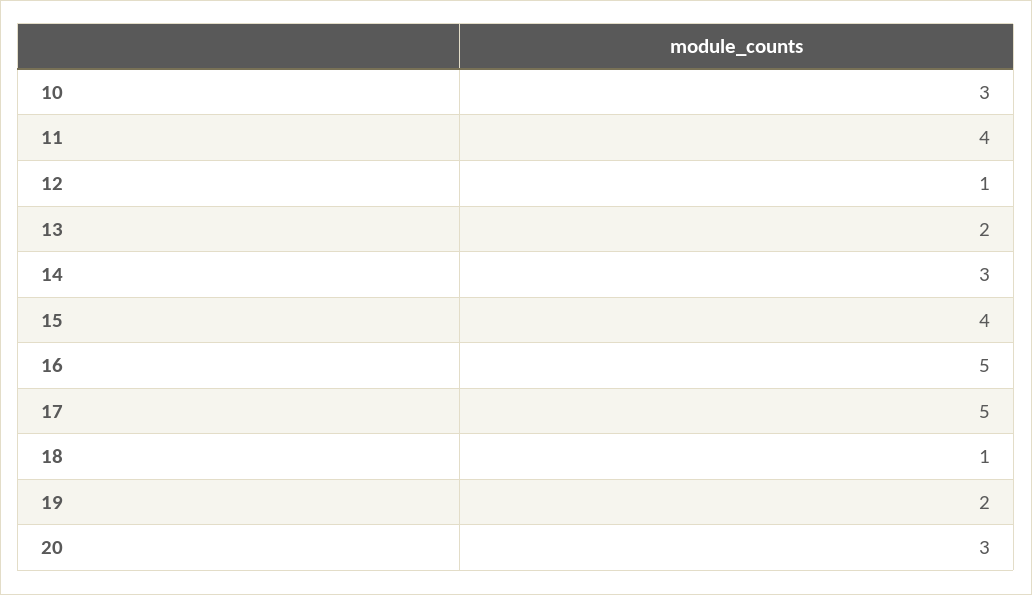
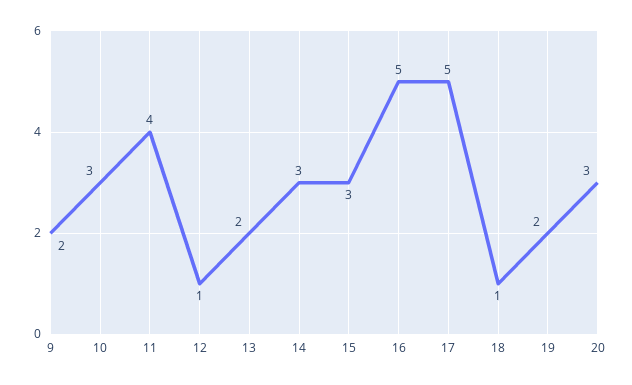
  {
    "10": 3,
    "11": 4,
    "12": 1,
    "13": 2,
    "14": 3,
-   "15": 4,
+   "15": 3,
    "16": 5,
    "17": 5,
    "18": 1,
    "19": 2,
-   "20": 3
+   "20": 3,
+   "9": 2
  }

